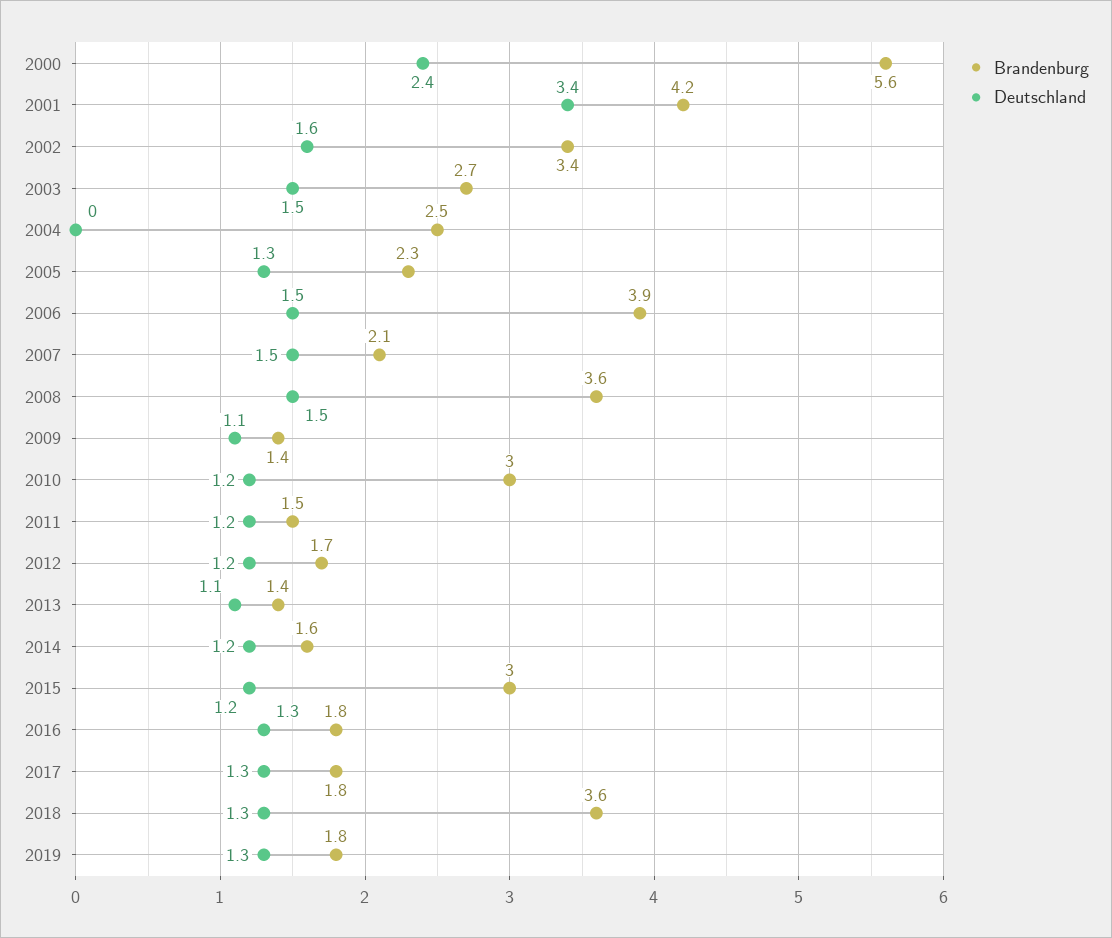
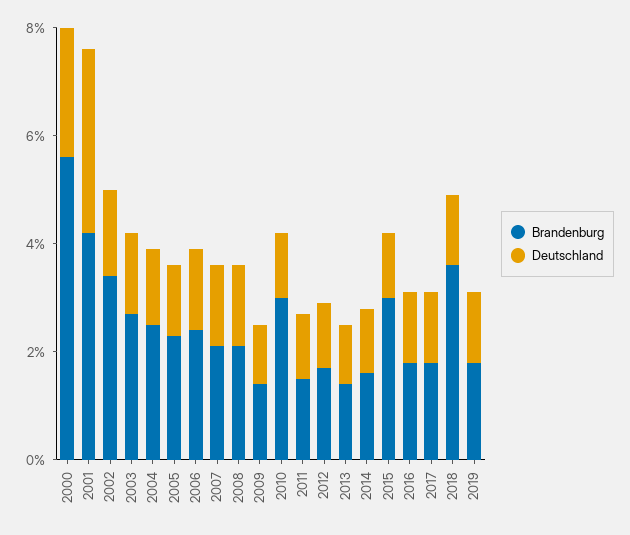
  {
    "Brandenburg": {
      "2000": 5.6,
      "2001": 4.2,
      "2002": 3.4,
      "2003": 2.7,
      "2004": 2.5,
      "2005": 2.3,
-     "2006": 3.9,
+     "2006": 2.5,
      "2007": 2.1,
-     "2008": 3.6,
+     "2008": 2,
      "2009": 1.4,
      "2010": 3,
      "2011": 1.5,
      "2012": 1.7,
      "2013": 1.4,
      "2014": 1.6,
      "2015": 3,
      "2016": 1.8,
      "2017": 1.8,
      "2018": 3.6,
      "2019": 1.8
    },
    "Deutschland": {
      "2000": 2.4,
      "2001": 3.4,
      "2002": 1.6,
      "2003": 1.5,
-     "2004": 0,
+     "2004": 1.5,
      "2005": 1.3,
      "2006": 1.5,
      "2007": 1.5,
      "2008": 1.5,
      "2009": 1.1,
      "2010": 1.2,
      "2011": 1.2,
      "2012": 1.2,
      "2013": 1.1,
      "2014": 1.2,
      "2015": 1.2,
      "2016": 1.3,
      "2017": 1.3,
      "2018": 1.3,
      "2019": 1.3
    }
  }

